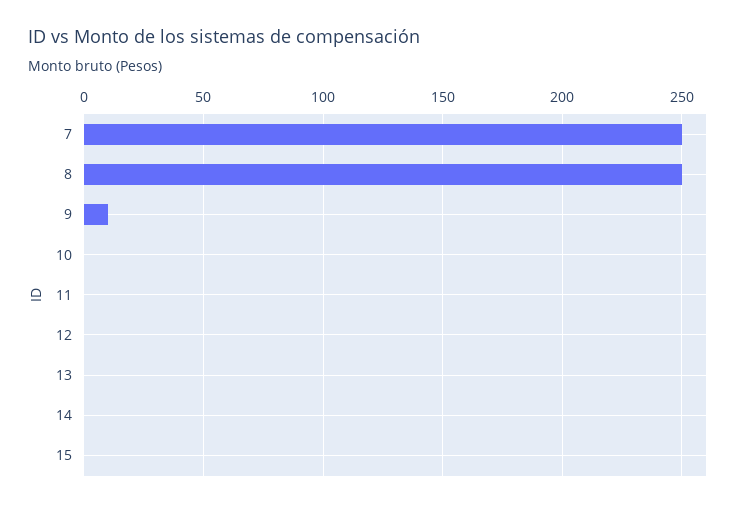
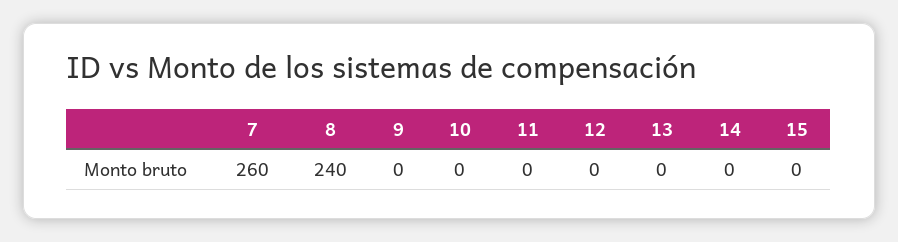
  {
-   "7": 250,
+   "7": 260,
-   "8": 250,
+   "8": 240,
-   "9": 10,
+   "9": 0,
    "10": 0,
    "11": 0,
    "12": 0,
    "13": 0,
    "14": 0,
    "15": 0
  }

